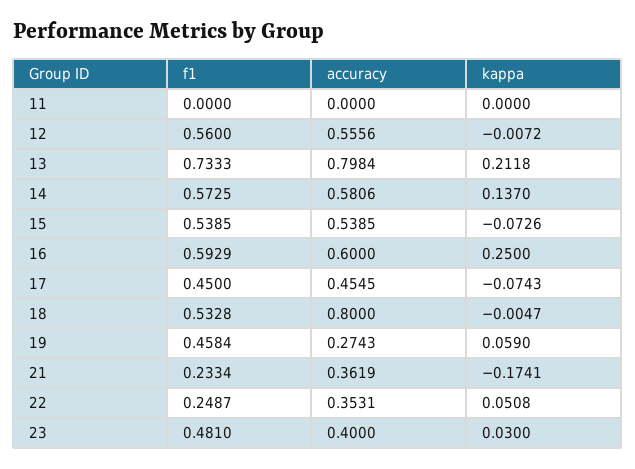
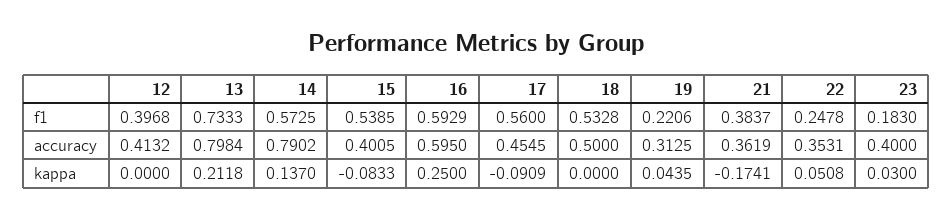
  {
    "f1": {
-     "11": 0,
-     "12": 0.56,
+     "12": 0.3968,
      "13": 0.7333,
      "14": 0.5725,
      "15": 0.5385,
      "16": 0.5929,
-     "17": 0.45,
+     "17": 0.56,
      "18": 0.5328,
-     "19": 0.4584,
+     "19": 0.2206,
-     "21": 0.2334,
+     "21": 0.3837,
-     "22": 0.2487,
+     "22": 0.2478,
-     "23": 0.481
+     "23": 0.183
    },
    "accuracy": {
-     "11": 0,
-     "12": 0.5556,
+     "12": 0.4132,
      "13": 0.7984,
-     "14": 0.5806,
+     "14": 0.7902,
-     "15": 0.5385,
+     "15": 0.4005,
-     "16": 0.6,
+     "16": 0.595,
      "17": 0.4545,
-     "18": 0.8,
+     "18": 0.5,
-     "19": 0.2743,
+     "19": 0.3125,
      "21": 0.3619,
      "22": 0.3531,
      "23": 0.4
    },
    "kappa": {
-     "11": 0,
-     "12": -0.0072,
+     "12": 0,
      "13": 0.2118,
      "14": 0.137,
-     "15": -0.0726,
+     "15": -0.0833,
      "16": 0.25,
-     "17": -0.0743,
+     "17": -0.0909,
-     "18": -0.0047,
+     "18": 0,
-     "19": 0.059,
+     "19": 0.0435,
      "21": -0.1741,
      "22": 0.0508,
      "23": 0.03
    }
  }

